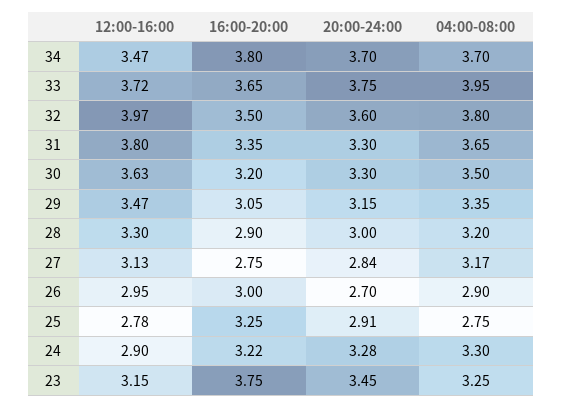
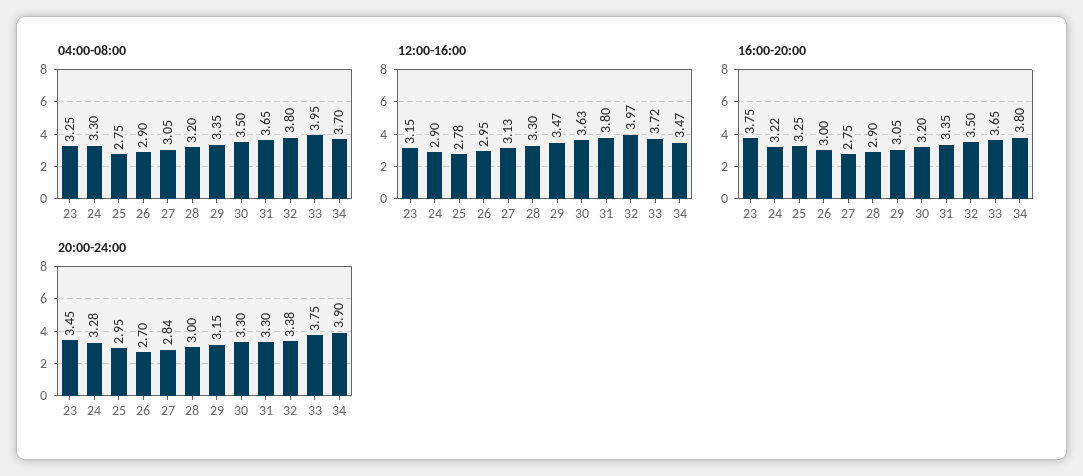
  {
    "12:00-16:00": {
      "34": 3.47,
      "33": 3.72,
      "32": 3.97,
      "31": 3.8,
      "30": 3.63,
      "29": 3.47,
      "28": 3.3,
      "27": 3.13,
      "26": 2.95,
      "25": 2.78,
      "24": 2.9,
      "23": 3.15
    },
    "16:00-20:00": {
      "34": 3.8,
      "33": 3.65,
      "32": 3.5,
      "31": 3.35,
      "30": 3.2,
      "29": 3.05,
      "28": 2.9,
      "27": 2.75,
      "26": 3,
      "25": 3.25,
      "24": 3.22,
      "23": 3.75
    },
    "20:00-24:00": {
-     "34": 3.7,
+     "34": 3.9,
      "33": 3.75,
-     "32": 3.6,
+     "32": 3.38,
      "31": 3.3,
      "30": 3.3,
      "29": 3.15,
      "28": 3,
      "27": 2.84,
      "26": 2.7,
-     "25": 2.91,
+     "25": 2.95,
      "24": 3.28,
      "23": 3.45
    },
    "04:00-08:00": {
      "34": 3.7,
      "33": 3.95,
      "32": 3.8,
      "31": 3.65,
      "30": 3.5,
      "29": 3.35,
      "28": 3.2,
-     "27": 3.17,
+     "27": 3.05,
      "26": 2.9,
      "25": 2.75,
      "24": 3.3,
      "23": 3.25
    }
  }

